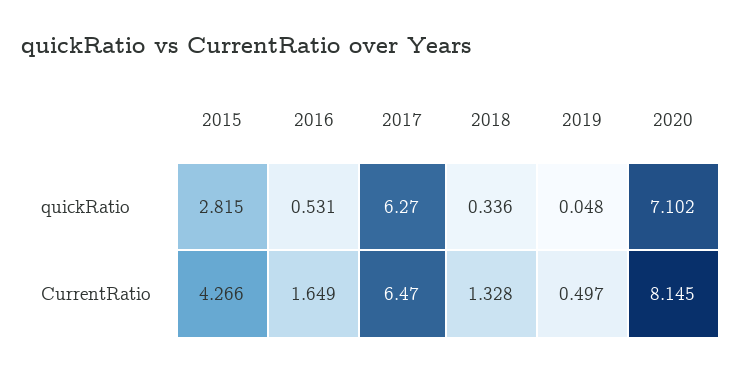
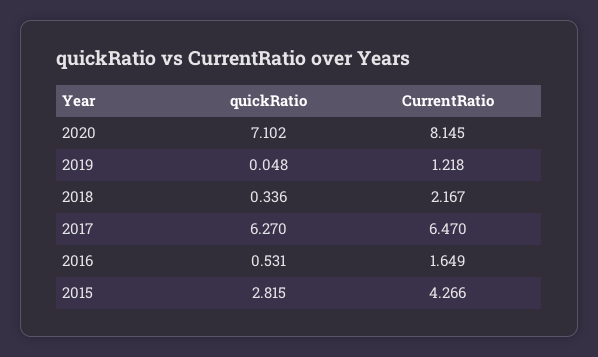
  {
    "2015": {
      "quickRatio": 2.815,
      "CurrentRatio": 4.266
    },
    "2016": {
      "quickRatio": 0.531,
      "CurrentRatio": 1.649
    },
    "2017": {
      "quickRatio": 6.27,
      "CurrentRatio": 6.47
    },
    "2018": {
      "quickRatio": 0.336,
-     "CurrentRatio": 1.328
+     "CurrentRatio": 2.167
    },
    "2019": {
      "quickRatio": 0.048,
-     "CurrentRatio": 0.497
+     "CurrentRatio": 1.218
    },
    "2020": {
      "quickRatio": 7.102,
      "CurrentRatio": 8.145
    }
  }

